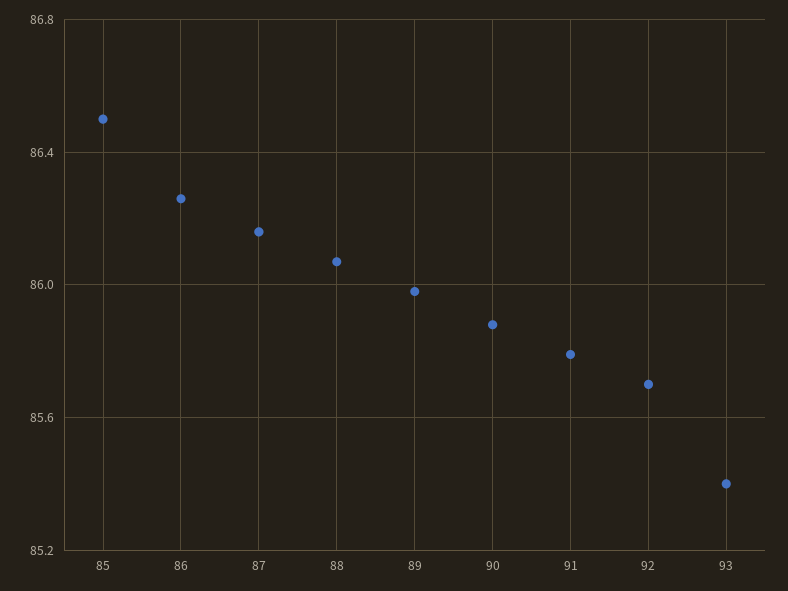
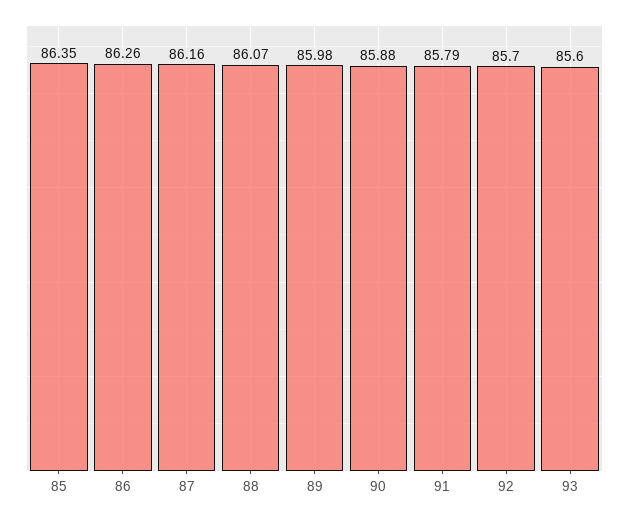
  {
-   "85": 86.5,
+   "85": 86.35,
    "86": 86.26,
    "87": 86.16,
    "88": 86.07,
    "89": 85.98,
    "90": 85.88,
    "91": 85.79,
    "92": 85.7,
-   "93": 85.4
+   "93": 85.6
  }

